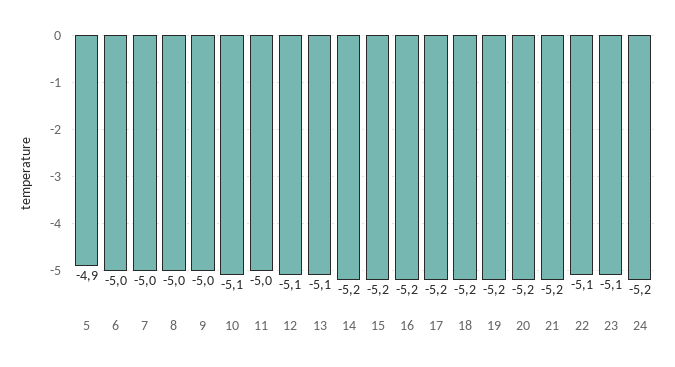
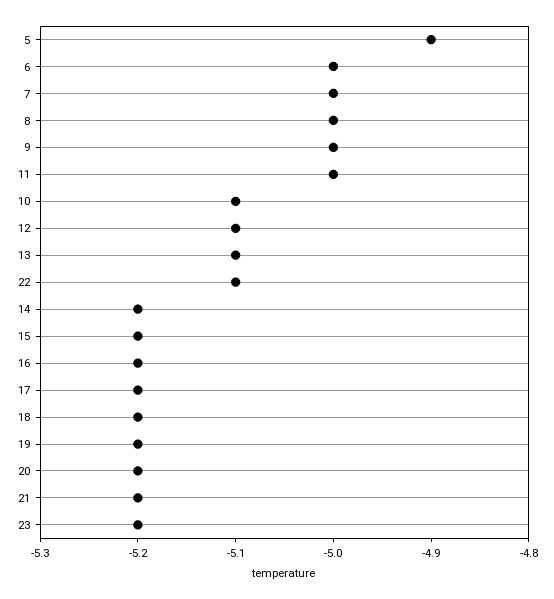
  {
    "5": -4.9,
    "6": -5,
    "7": -5,
    "8": -5,
    "9": -5,
    "10": -5.1,
    "11": -5,
    "12": -5.1,
    "13": -5.1,
    "14": -5.2,
    "15": -5.2,
    "16": -5.2,
    "17": -5.2,
    "18": -5.2,
    "19": -5.2,
    "20": -5.2,
    "21": -5.2,
    "22": -5.1,
-   "23": -5.1,
+   "23": -5.2
-   "24": -5.2
  }

